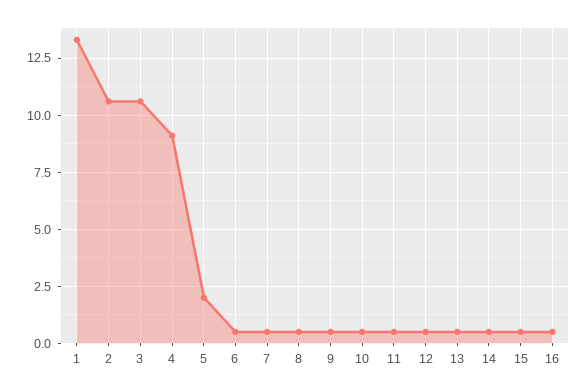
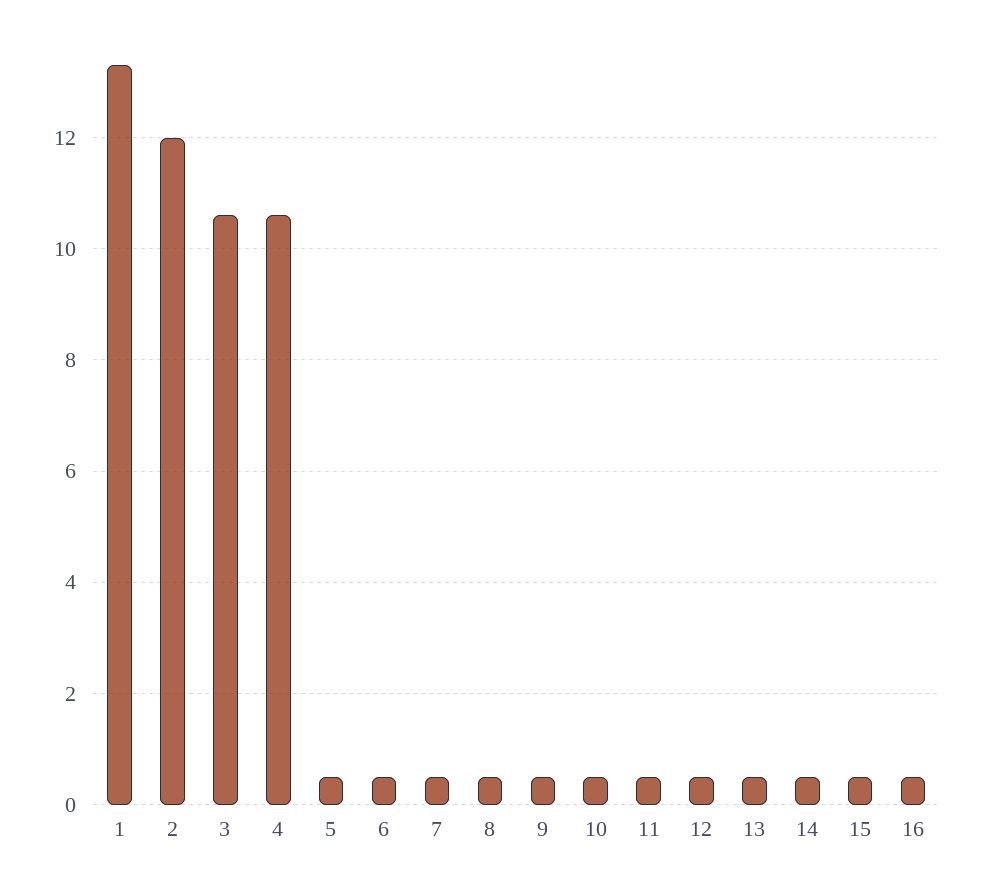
  {
    "1": 13.5,
-   "2": 10.5,
+   "2": 12,
    "3": 10.5,
-   "4": 9,
+   "4": 10.5,
-   "5": 2,
+   "5": 0.5,
    "6": 0.5,
    "7": 0.5,
    "8": 0.5,
    "9": 0.5,
    "10": 0.5,
    "11": 0.5,
    "12": 0.5,
    "13": 0.5,
    "14": 0.5,
    "15": 0.5,
    "16": 0.5
  }

